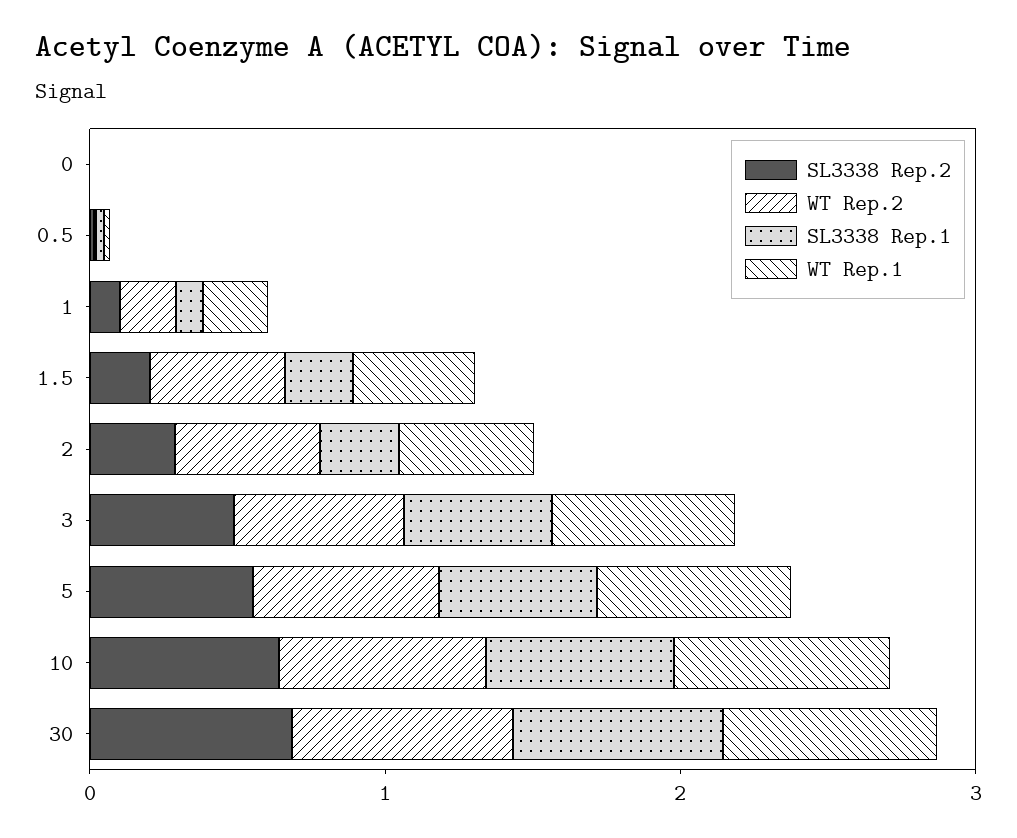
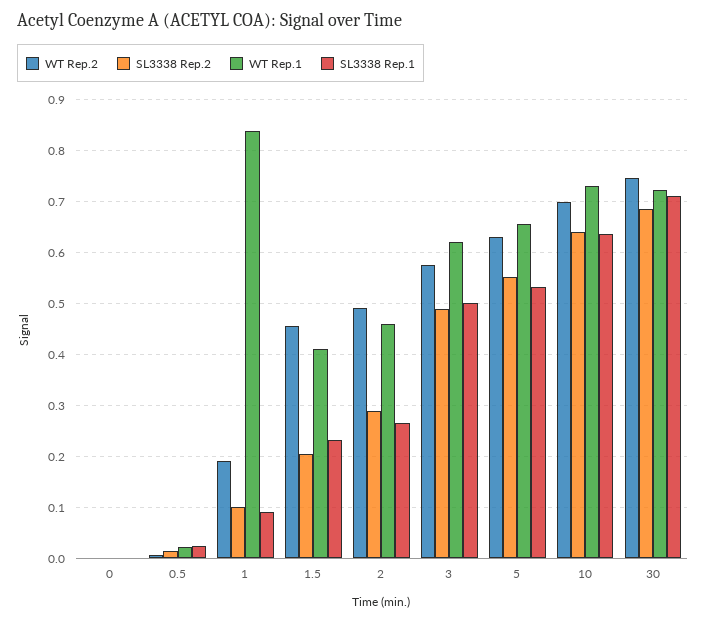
  {
    "SL3338 Rep.2": {
      "0": 0,
      "0.5": 0.02,
      "1": 0.1,
      "1.5": 0.2,
      "2": 0.28,
      "3": 0.48,
      "5": 0.56,
      "10": 0.64,
      "30": 0.68
    },
    "WT Rep.2": {
      "0": 0,
      "0.5": 0,
      "1": 0.2,
      "1.5": 0.46,
      "2": 0.5,
      "3": 0.58,
      "5": 0.64,
      "10": 0.7,
      "30": 0.74
    },
    "SL3338 Rep.1": {
      "0": 0,
      "0.5": 0.02,
      "1": 0.1,
      "1.5": 0.24,
      "2": 0.26,
      "3": 0.5,
      "5": 0.54,
      "10": 0.64,
      "30": 0.72
    },
    "WT Rep.1": {
      "0": 0,
      "0.5": 0.02,
-     "1": 0.2,
+     "1": 0.84,
      "1.5": 0.42,
      "2": 0.46,
      "3": 0.62,
      "5": 0.66,
      "10": 0.74,
      "30": 0.72
    }
  }

